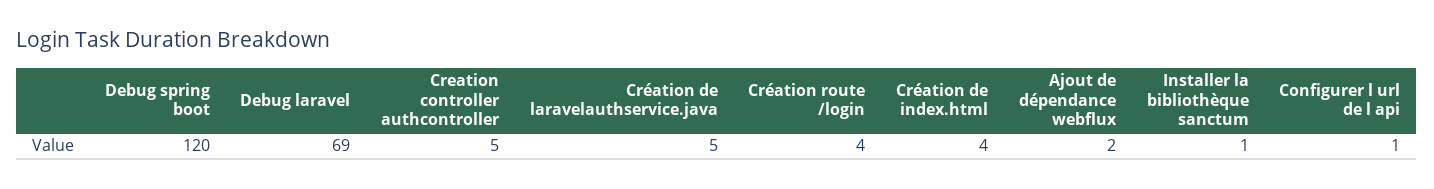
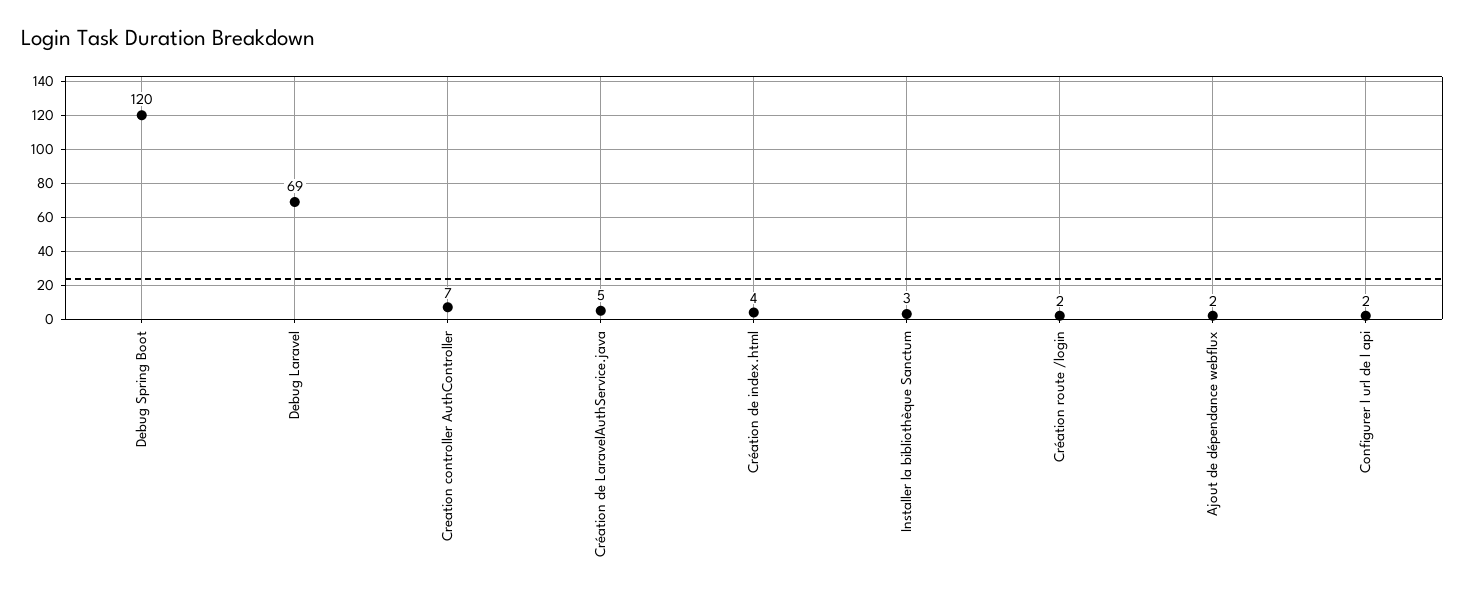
  {
    "Debug spring boot": 120,
    "Debug laravel": 69,
-   "Creation controller authcontroller": 5,
+   "Creation controller authcontroller": 7,
    "Création de laravelauthservice.java": 5,
-   "Création route /login": 4,
+   "Création route /login": 2,
    "Création de index.html": 4,
    "Ajout de dépendance webflux": 2,
-   "Installer la bibliothèque sanctum": 1,
+   "Installer la bibliothèque sanctum": 3,
-   "Configurer l url de l api": 1
+   "Configurer l url de l api": 2
  }

